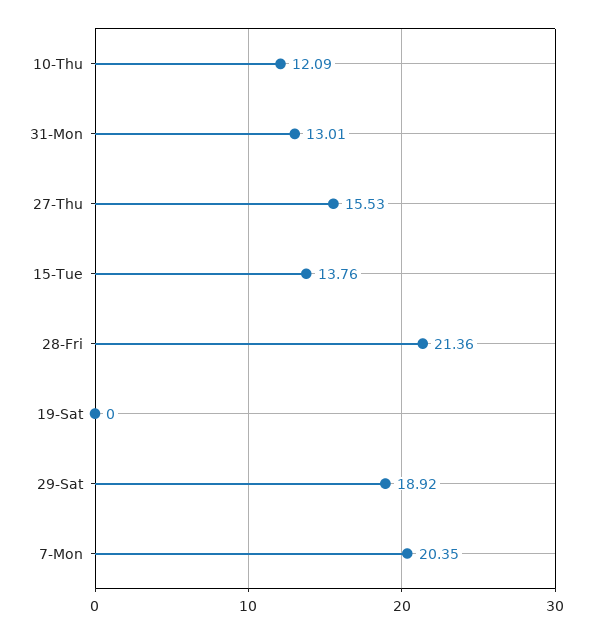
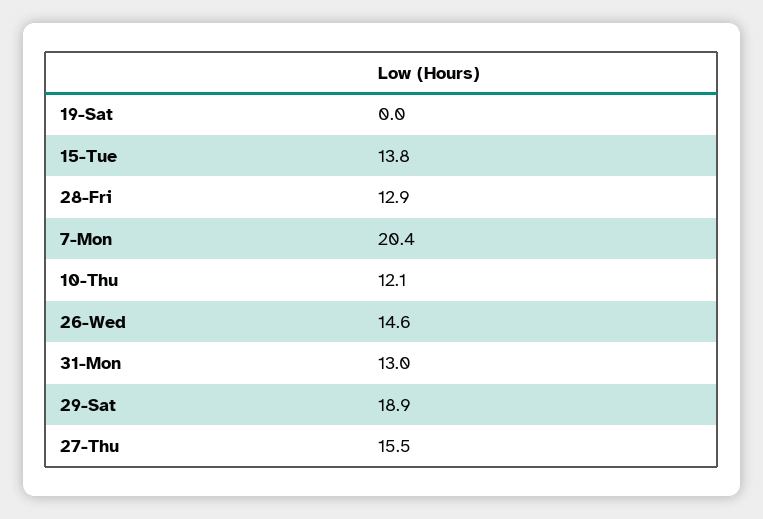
  {
    "10-Thu": 12.09,
    "31-Mon": 13.01,
    "27-Thu": 15.53,
    "15-Tue": 13.76,
-   "28-Fri": 21.36,
+   "28-Fri": 12.9,
    "19-Sat": 0,
    "29-Sat": 18.92,
-   "7-Mon": 20.35
+   "7-Mon": 20.35,
+   "26-Wed": 14.6
  }

